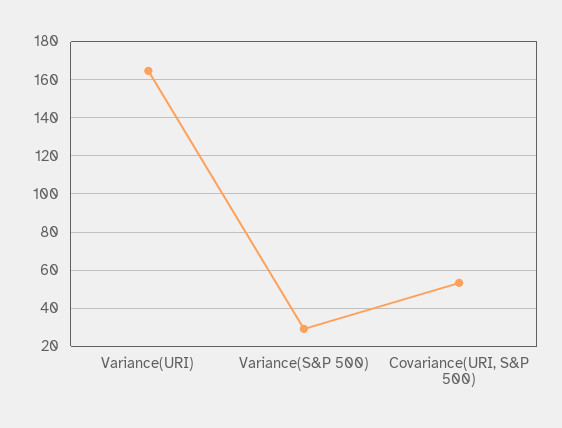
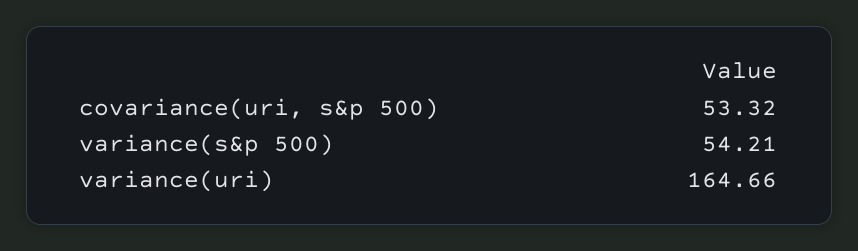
  {
    "Variance(URI)": 164.66,
-   "Variance(S&P 500)": 30,
+   "Variance(S&P 500)": 54.21,
    "Covariance(URI, S&P 500)": 53.32
  }

